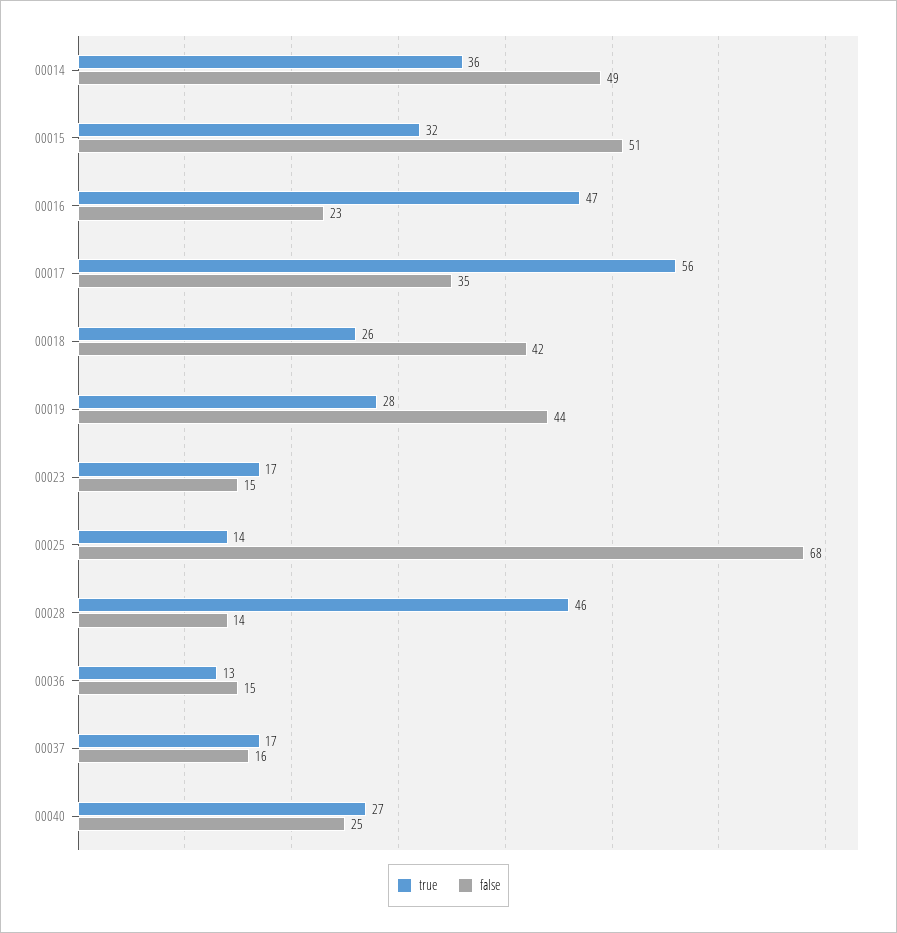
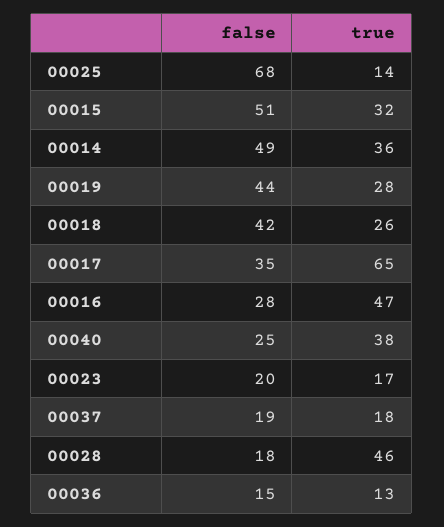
  {
    "true": {
      "00014": 36,
      "00015": 32,
      "00016": 47,
-     "00017": 56,
+     "00017": 65,
      "00018": 26,
      "00019": 28,
      "00023": 17,
      "00025": 14,
      "00028": 46,
      "00036": 13,
-     "00037": 17,
+     "00037": 18,
-     "00040": 27
+     "00040": 38
    },
    "false": {
      "00014": 49,
      "00015": 51,
-     "00016": 23,
+     "00016": 28,
      "00017": 35,
      "00018": 42,
      "00019": 44,
-     "00023": 15,
+     "00023": 20,
      "00025": 68,
-     "00028": 14,
+     "00028": 18,
      "00036": 15,
-     "00037": 16,
+     "00037": 19,
      "00040": 25
    }
  }

